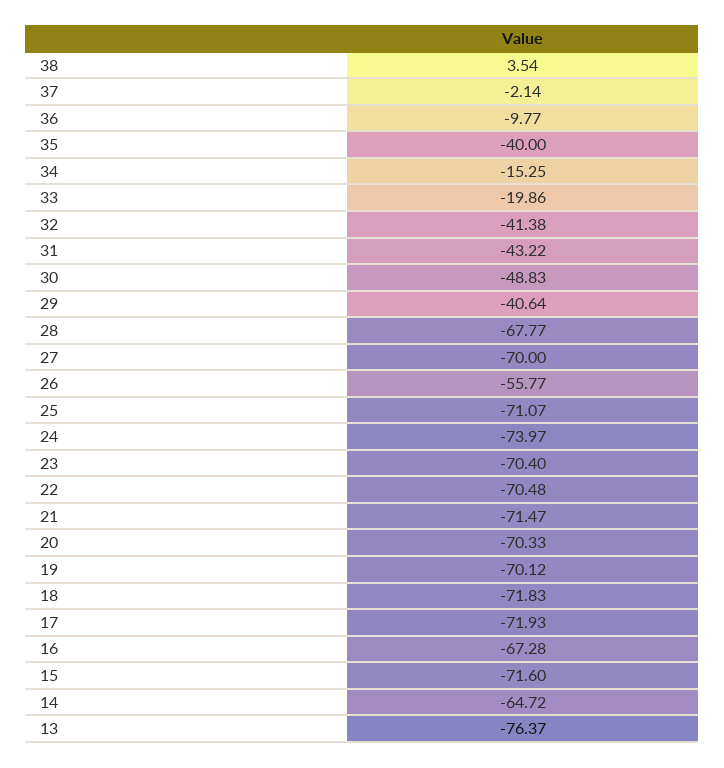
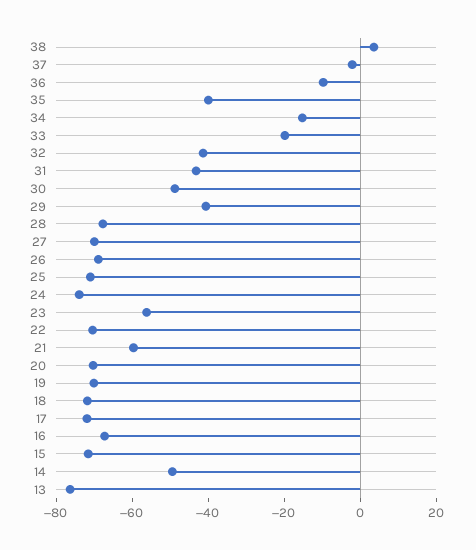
  {
    "38": 3.54,
    "37": -2.14,
    "36": -9.77,
    "35": -40,
    "34": -15.25,
    "33": -19.86,
    "32": -41.38,
    "31": -43.22,
    "30": -48.83,
    "29": -40.64,
    "28": -67.77,
    "27": -70,
-   "26": -55.77,
+   "26": -70,
    "25": -71.07,
    "24": -73.97,
-   "23": -70.4,
+   "23": -55,
    "22": -70.48,
-   "21": -71.47,
+   "21": -60,
    "20": -70.33,
    "19": -70.12,
    "18": -71.83,
    "17": -71.93,
    "16": -67.28,
    "15": -71.6,
-   "14": -64.72,
+   "14": -50,
    "13": -76.37
  }

